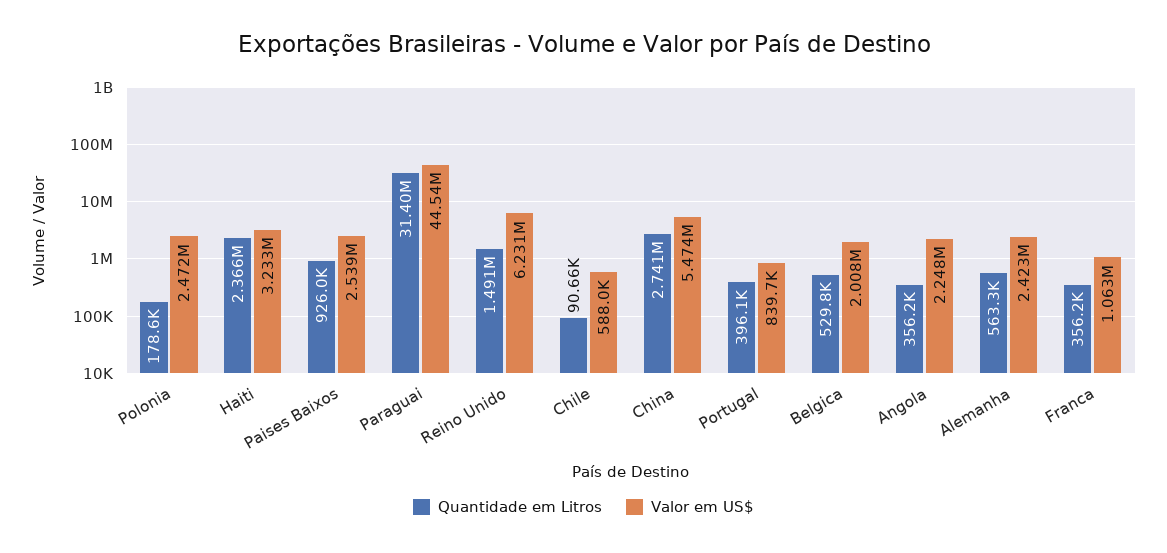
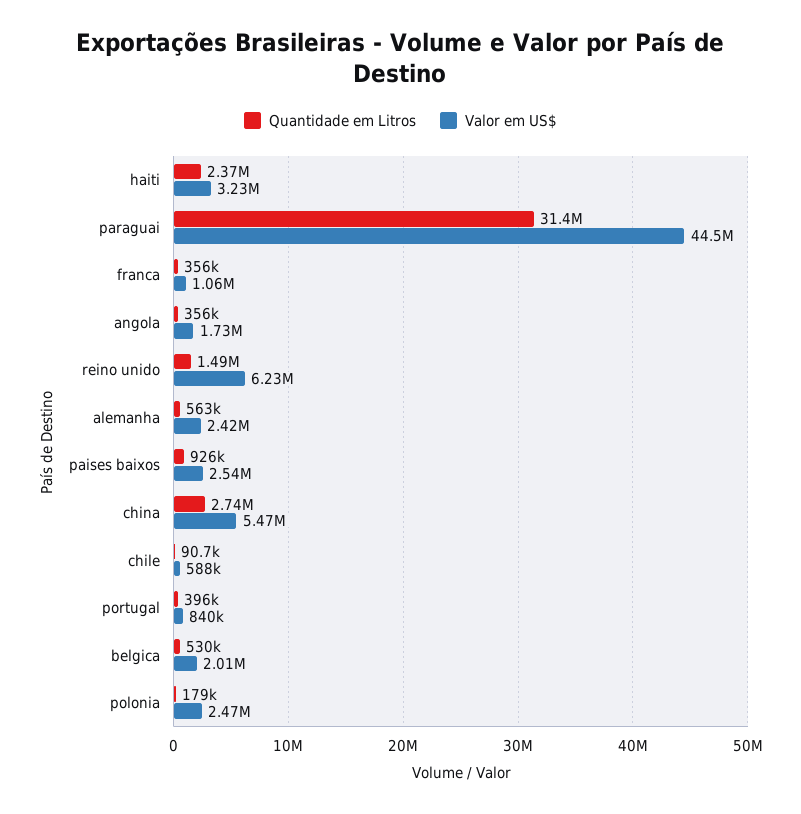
  {
    "Quantidade em Litros": {
      "Polonia": 178600,
      "Haiti": 2366000,
      "Paises Baixos": 926000,
      "Paraguai": 31400000,
      "Reino Unido": 1491000,
      "Chile": 90660,
      "China": 2741000,
      "Portugal": 396100,
      "Belgica": 529800,
      "Angola": 356200,
      "Alemanha": 563300,
      "Franca": 356200
    },
    "Valor em US$": {
      "Polonia": 2472000,
      "Haiti": 3233000,
      "Paises Baixos": 2539000,
      "Paraguai": 44540000,
      "Reino Unido": 6231000,
      "Chile": 588000,
      "China": 5474000,
      "Portugal": 839700,
      "Belgica": 2008000,
-     "Angola": 2248000,
+     "Angola": 1730000,
      "Alemanha": 2423000,
      "Franca": 1063000
    }
  }

